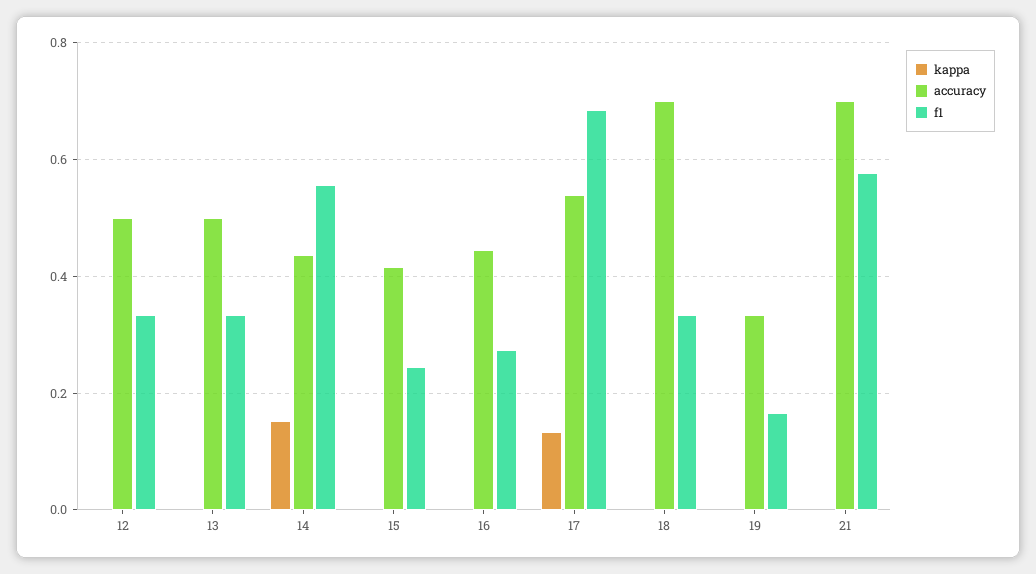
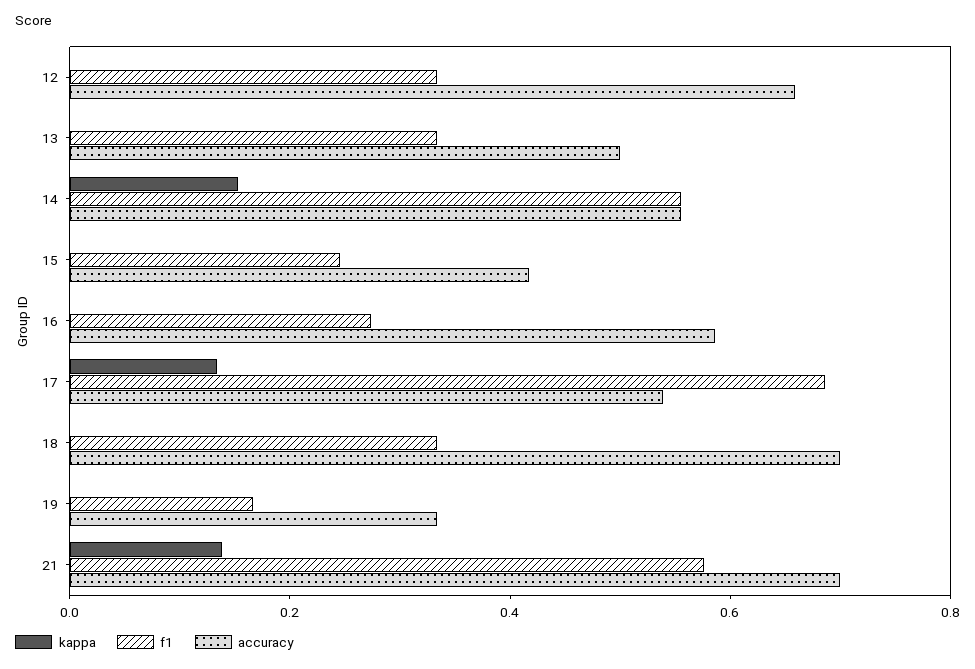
  {
    "kappa": {
      "12": 0,
      "13": 0,
      "14": 0.16,
      "15": 0,
      "16": 0,
      "17": 0.14,
      "18": 0,
      "19": 0,
-     "21": 0
+     "21": 0.15
    },
    "accuracy": {
-     "12": 0.5,
+     "12": 0.65,
      "13": 0.5,
-     "14": 0.44,
+     "14": 0.55,
      "15": 0.42,
-     "16": 0.44,
+     "16": 0.6,
      "17": 0.54,
      "18": 0.7,
      "19": 0.34,
      "21": 0.7
    },
    "f1": {
      "12": 0.34,
      "13": 0.34,
      "14": 0.56,
      "15": 0.24,
      "16": 0.28,
      "17": 0.68,
      "18": 0.34,
      "19": 0.16,
      "21": 0.58
    }
  }

